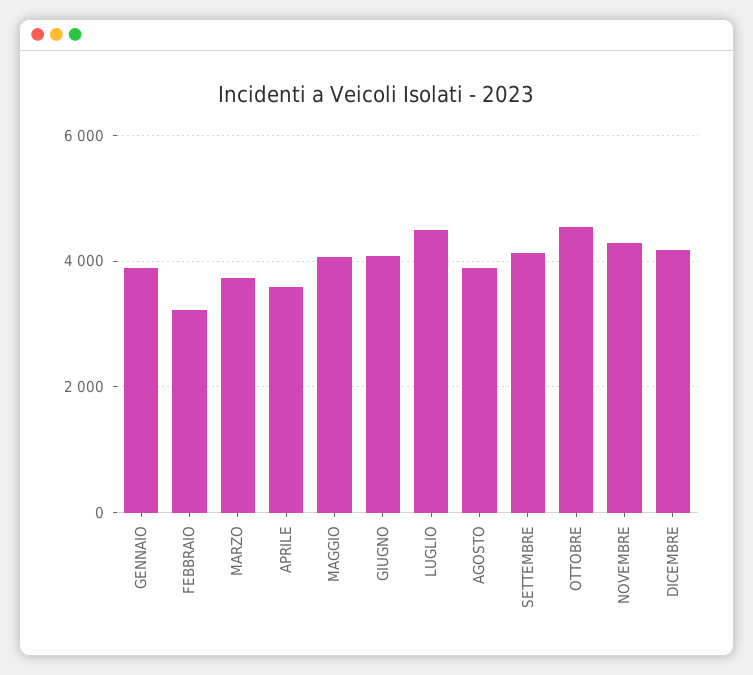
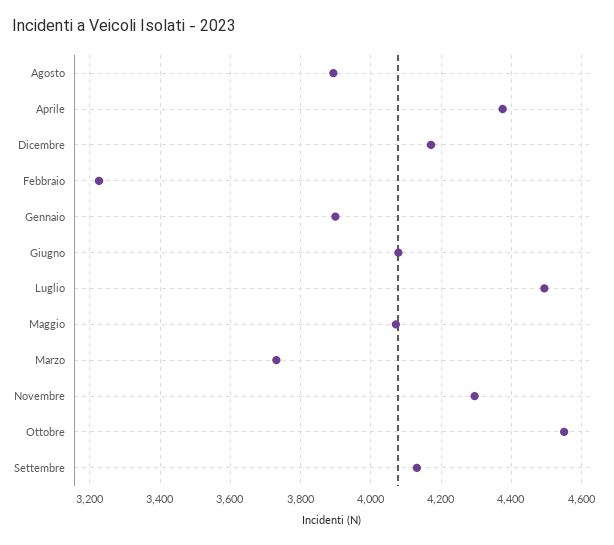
  {
    "GENNAIO": 3900,
    "FEBBRAIO": 3220,
    "MARZO": 3740,
-   "APRILE": 3600,
+   "APRILE": 4380,
    "MAGGIO": 4080,
    "GIUGNO": 4080,
    "LUGLIO": 4500,
    "AGOSTO": 3900,
    "SETTEMBRE": 4140,
    "OTTOBRE": 4560,
    "NOVEMBRE": 4300,
    "DICEMBRE": 4180
  }

